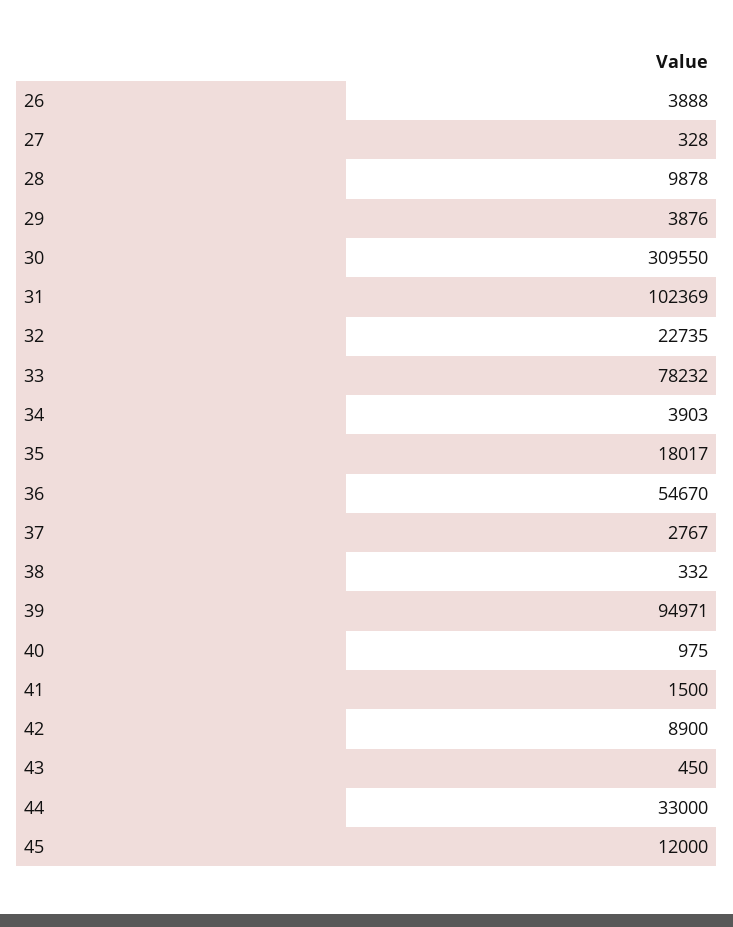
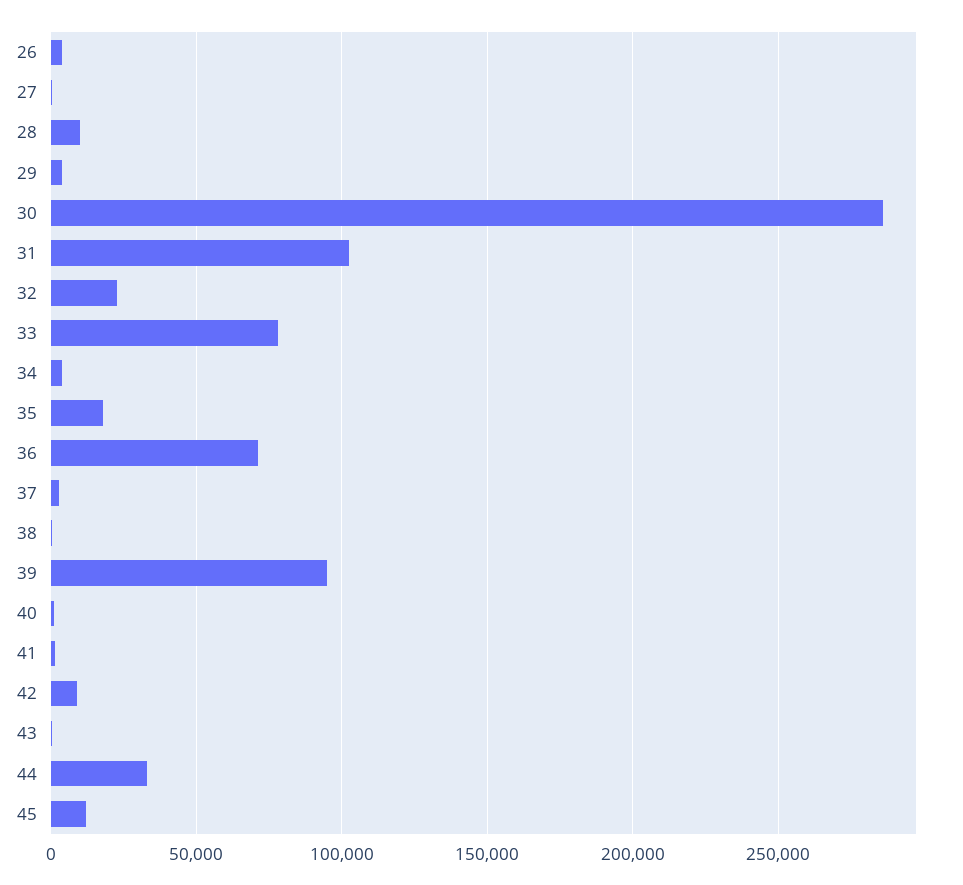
  {
    "26": 3888,
    "27": 328,
    "28": 9878,
    "29": 3876,
-   "30": 309550,
+   "30": 285000,
    "31": 102369,
    "32": 22735,
    "33": 78232,
    "34": 3903,
    "35": 18017,
-   "36": 54670,
+   "36": 70000,
    "37": 2767,
    "38": 332,
    "39": 94971,
    "40": 975,
    "41": 1500,
    "42": 8900,
    "43": 450,
    "44": 33000,
    "45": 12000
  }

